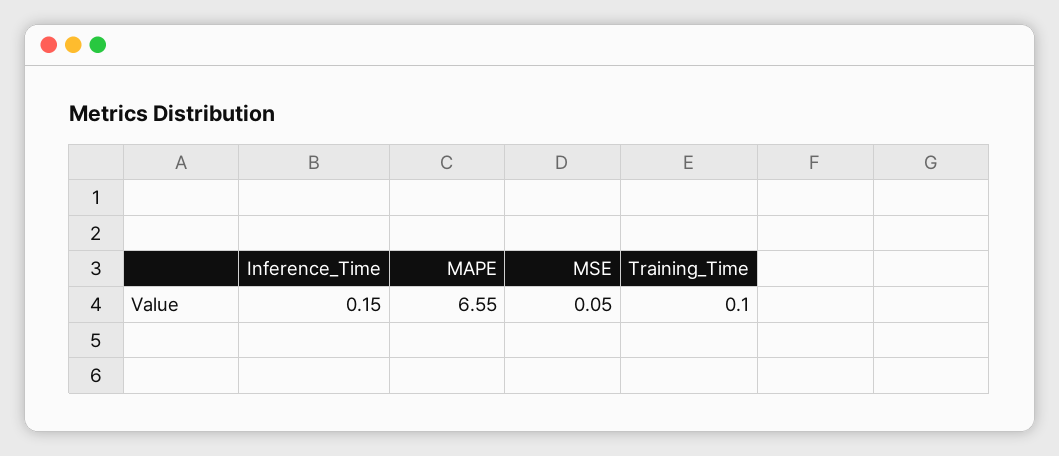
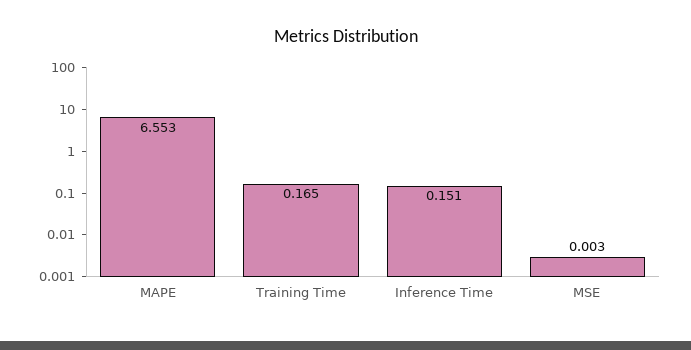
  {
    "Inference_Time": 0.151,
    "MAPE": 6.553,
-   "MSE": 0.05,
+   "MSE": 0.003,
-   "Training_Time": 0.1
+   "Training_Time": 0.165
  }

